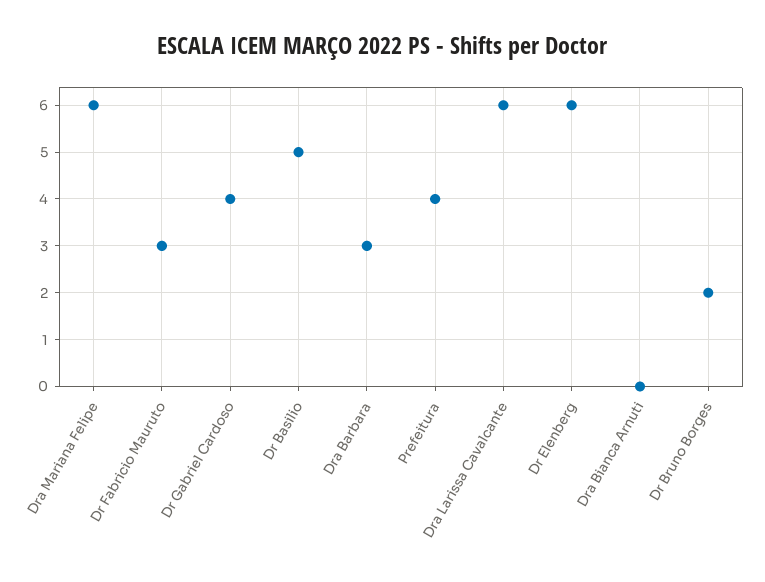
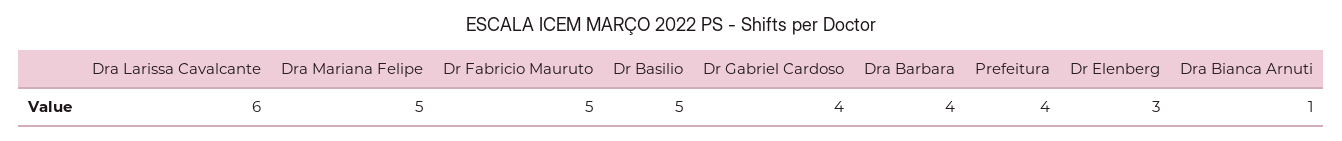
  {
-   "Dra Mariana Felipe": 6,
+   "Dra Mariana Felipe": 5,
-   "Dr Fabricio Mauruto": 3,
+   "Dr Fabricio Mauruto": 5,
    "Dr Gabriel Cardoso": 4,
    "Dr Basilio": 5,
-   "Dra Barbara": 3,
+   "Dra Barbara": 4,
    "Prefeitura": 4,
    "Dra Larissa Cavalcante": 6,
-   "Dr Elenberg": 6,
+   "Dr Elenberg": 3,
-   "Dra Bianca Arnuti": 0,
+   "Dra Bianca Arnuti": 1
-   "Dr Bruno Borges": 2
  }

